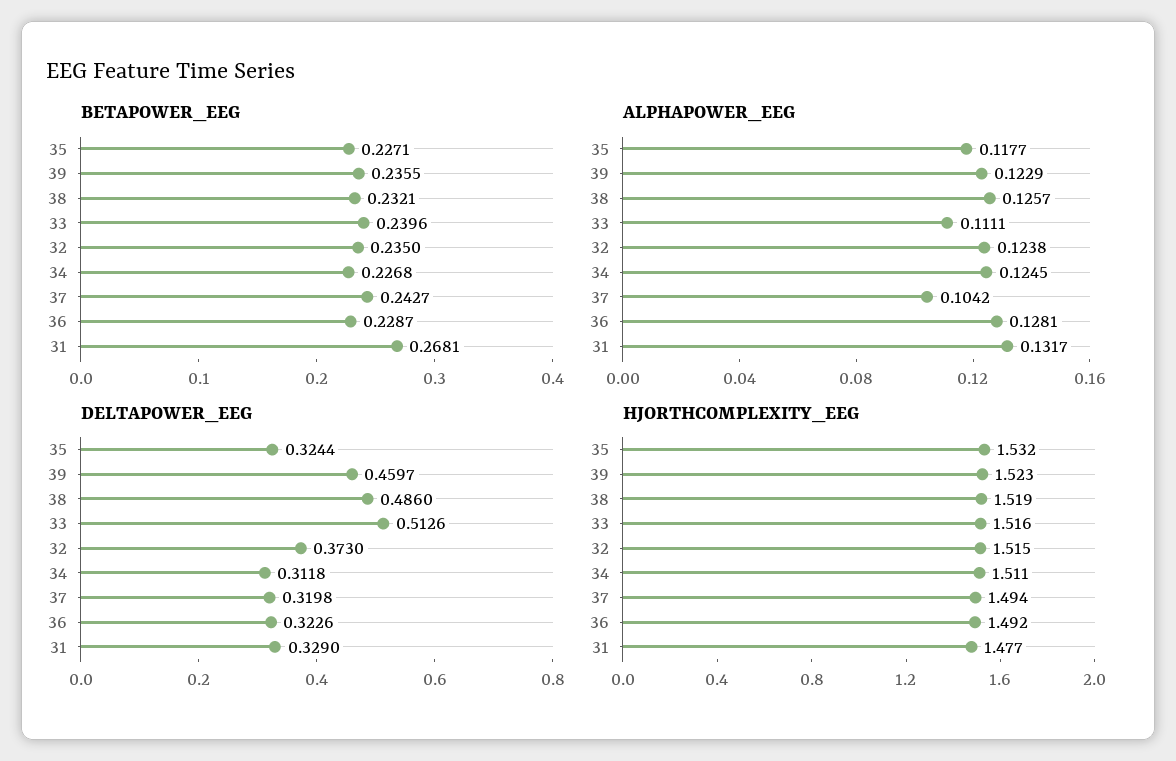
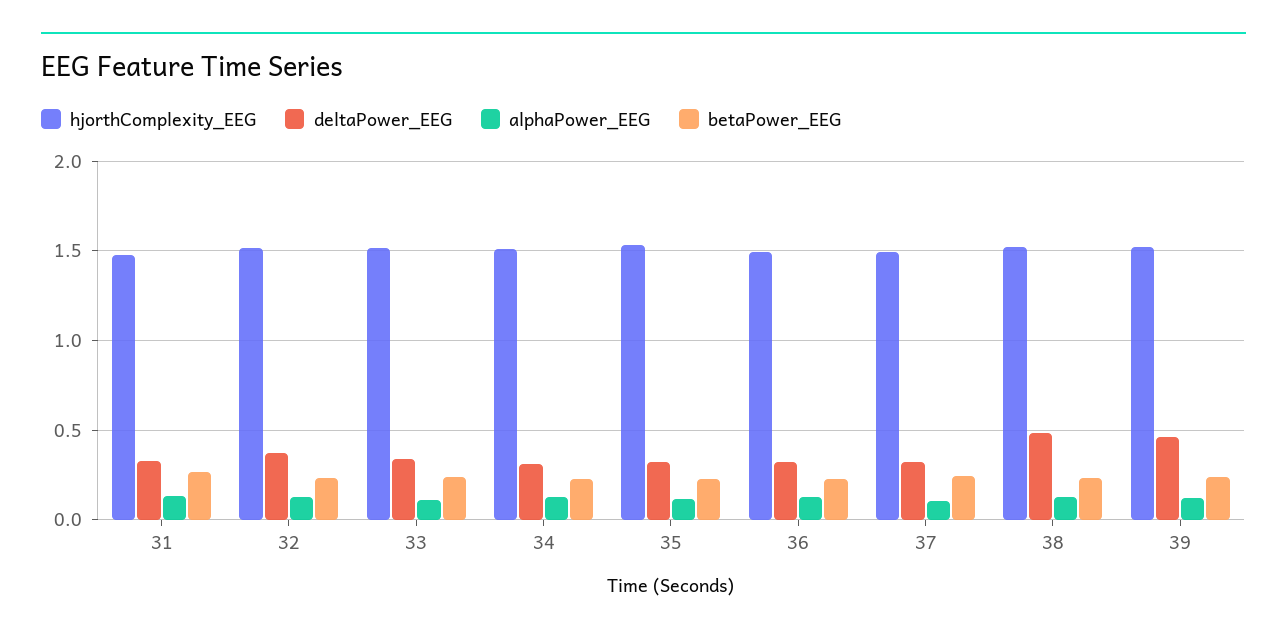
  {
    "BETAPOWER_EEG": {
      "35": 0.2271,
      "39": 0.2355,
      "38": 0.2321,
      "33": 0.2396,
      "32": 0.235,
      "34": 0.2268,
      "37": 0.2427,
      "36": 0.2287,
      "31": 0.2681
    },
    "ALPHAPOWER_EEG": {
      "35": 0.1177,
      "39": 0.1229,
      "38": 0.1257,
      "33": 0.1111,
      "32": 0.1238,
      "34": 0.1245,
      "37": 0.1042,
      "36": 0.1281,
      "31": 0.1317
    },
    "DELTAPOWER_EEG": {
      "35": 0.3244,
      "39": 0.4597,
      "38": 0.486,
-     "33": 0.5126,
+     "33": 0.35,
      "32": 0.373,
      "34": 0.3118,
      "37": 0.3198,
      "36": 0.3226,
      "31": 0.329
    },
    "HJORTHCOMPLEXITY_EEG": {
      "35": 1.532,
      "39": 1.523,
      "38": 1.519,
      "33": 1.516,
      "32": 1.515,
      "34": 1.511,
      "37": 1.494,
      "36": 1.492,
      "31": 1.477
    }
  }

